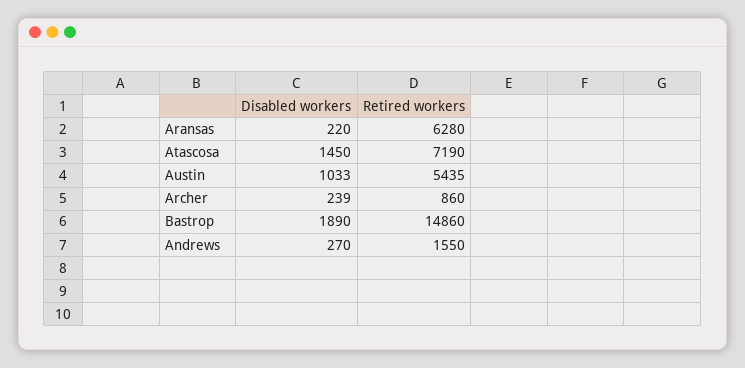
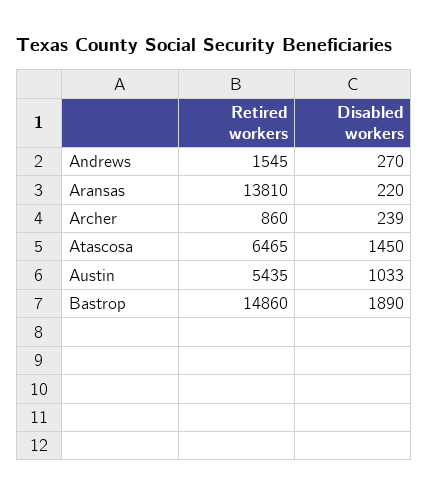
  {
    "Disabled workers": {
      "Aransas": 220,
      "Atascosa": 1450,
      "Austin": 1033,
      "Archer": 239,
      "Bastrop": 1890,
      "Andrews": 270
    },
    "Retired workers": {
-     "Aransas": 6280,
+     "Aransas": 13810,
-     "Atascosa": 7190,
+     "Atascosa": 6465,
      "Austin": 5435,
      "Archer": 860,
      "Bastrop": 14860,
-     "Andrews": 1550
+     "Andrews": 1545
    }
  }

